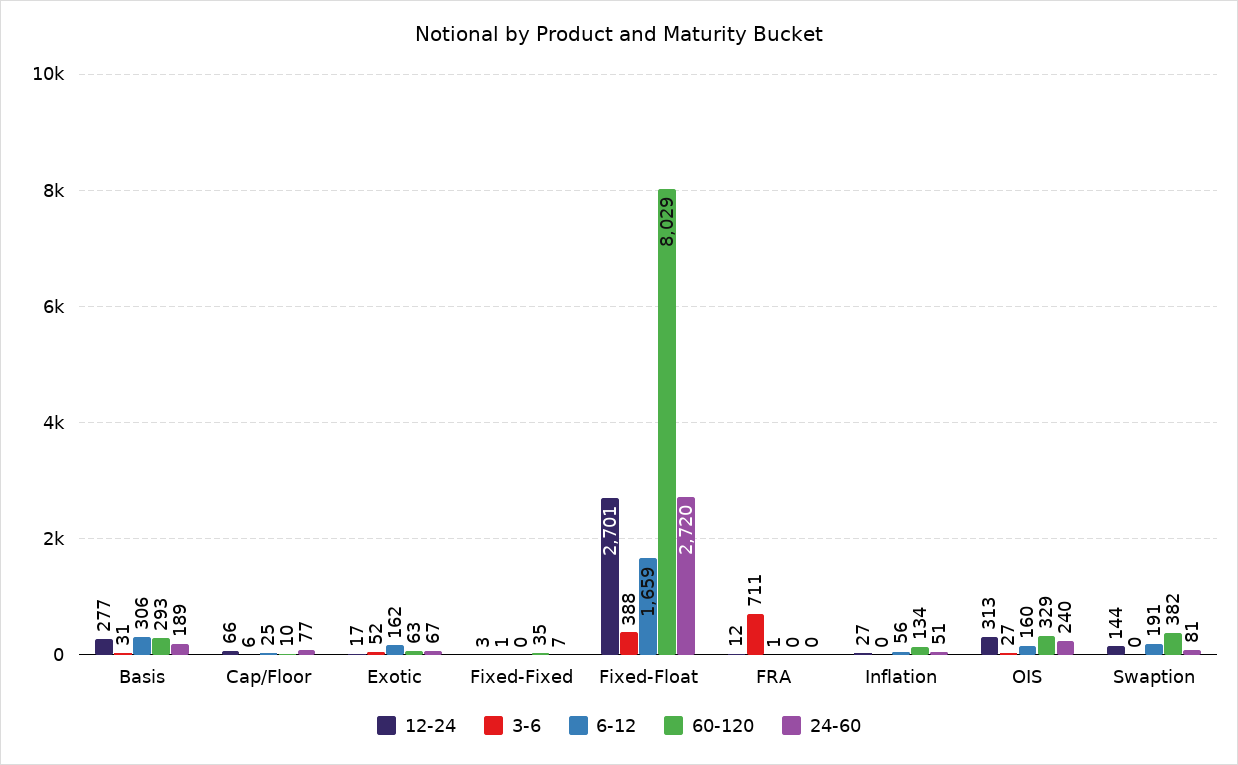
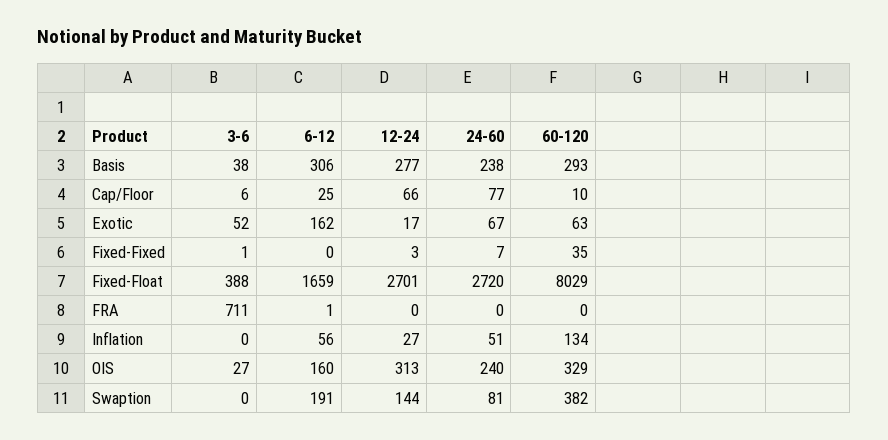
  {
    "12-24": {
      "Basis": 277,
      "Cap/Floor": 66,
      "Exotic": 17,
      "Fixed-Fixed": 3,
      "Fixed-Float": 2701,
-     "FRA": 12,
+     "FRA": 0,
      "Inflation": 27,
      "OIS": 313,
      "Swaption": 144
    },
    "3-6": {
-     "Basis": 31,
+     "Basis": 38,
      "Cap/Floor": 6,
      "Exotic": 52,
      "Fixed-Fixed": 1,
      "Fixed-Float": 388,
      "FRA": 711,
      "Inflation": 0,
      "OIS": 27,
      "Swaption": 0
    },
    "6-12": {
      "Basis": 306,
      "Cap/Floor": 25,
      "Exotic": 162,
      "Fixed-Fixed": 0,
      "Fixed-Float": 1659,
      "FRA": 1,
      "Inflation": 56,
      "OIS": 160,
      "Swaption": 191
    },
    "60-120": {
      "Basis": 293,
      "Cap/Floor": 10,
      "Exotic": 63,
      "Fixed-Fixed": 35,
      "Fixed-Float": 8029,
      "FRA": 0,
      "Inflation": 134,
      "OIS": 329,
      "Swaption": 382
    },
    "24-60": {
-     "Basis": 189,
+     "Basis": 238,
      "Cap/Floor": 77,
      "Exotic": 67,
      "Fixed-Fixed": 7,
      "Fixed-Float": 2720,
      "FRA": 0,
      "Inflation": 51,
      "OIS": 240,
      "Swaption": 81
    }
  }

